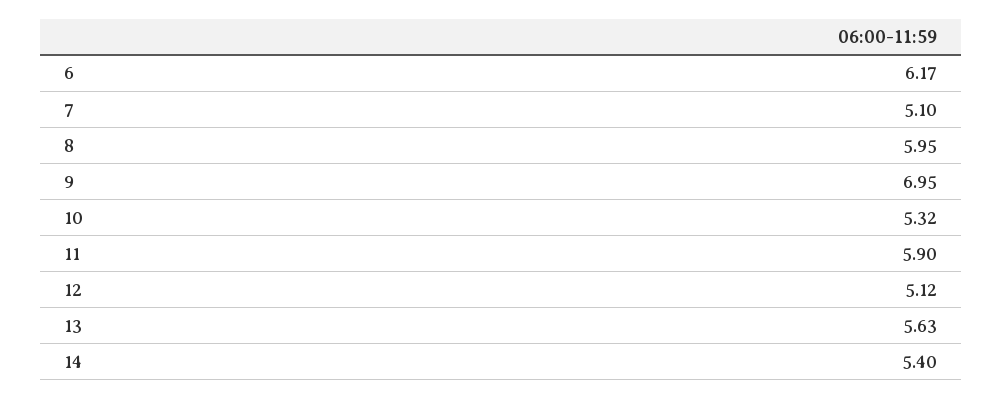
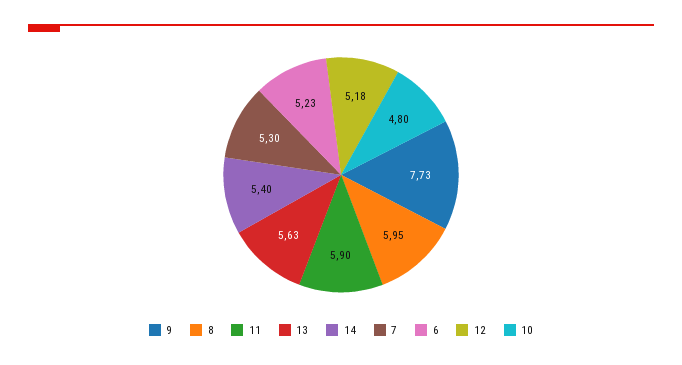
  {
-   "6": 6.17,
+   "6": 5.23,
-   "7": 5.1,
+   "7": 5.3,
    "8": 5.95,
-   "9": 6.95,
+   "9": 7.73,
-   "10": 5.32,
+   "10": 4.8,
    "11": 5.9,
-   "12": 5.12,
+   "12": 5.18,
    "13": 5.63,
    "14": 5.4
  }

